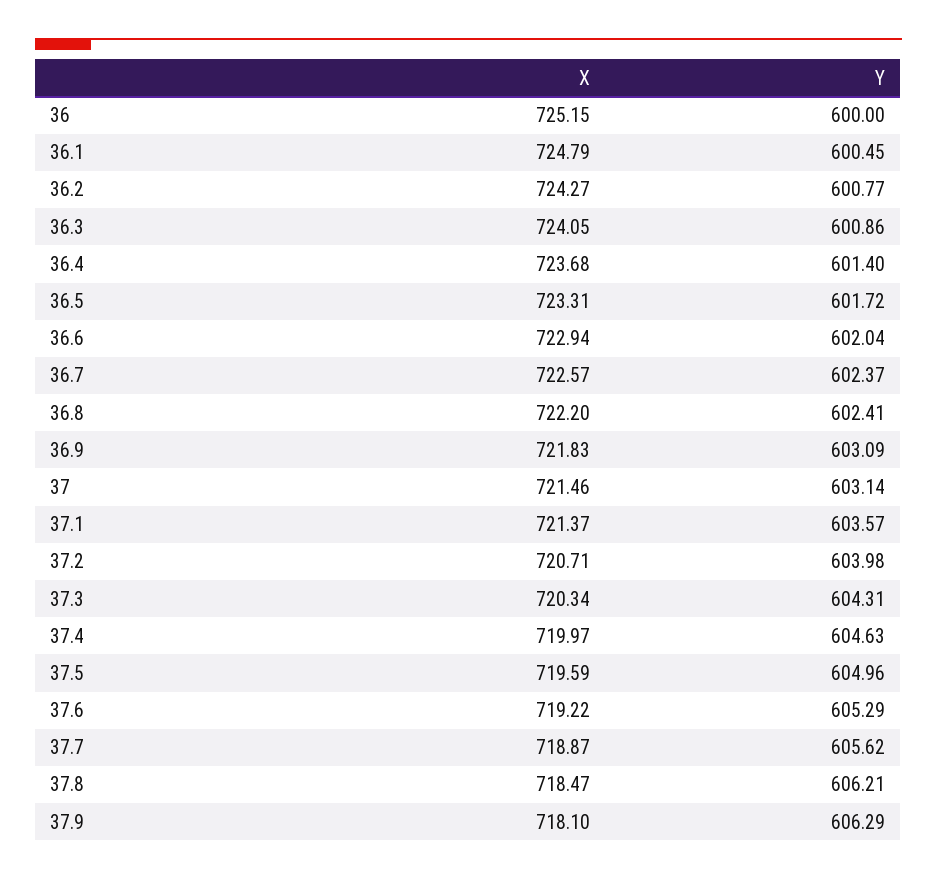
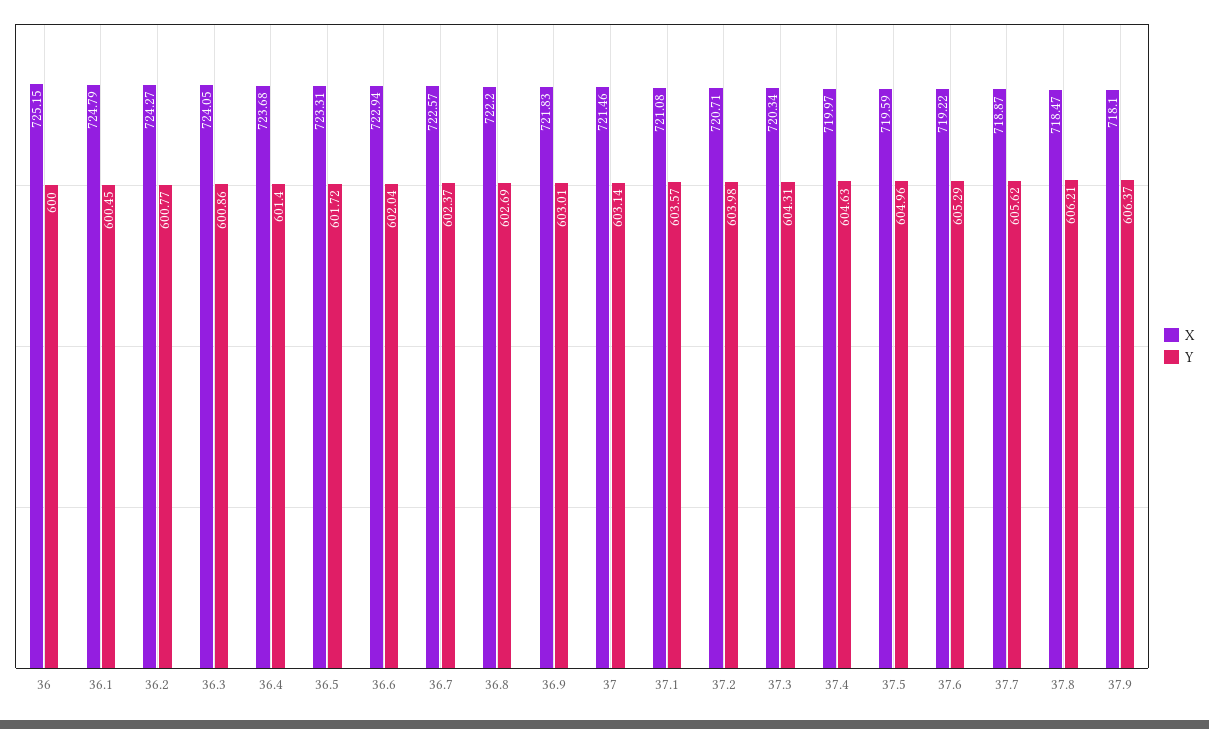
  {
    "X": {
      "36": 725.15,
      "36.1": 724.79,
      "36.2": 724.27,
      "36.3": 724.05,
      "36.4": 723.68,
      "36.5": 723.31,
      "36.6": 722.94,
      "36.7": 722.57,
      "36.8": 722.2,
      "36.9": 721.83,
      "37": 721.46,
-     "37.1": 721.37,
+     "37.1": 721.08,
      "37.2": 720.71,
      "37.3": 720.34,
      "37.4": 719.97,
      "37.5": 719.59,
      "37.6": 719.22,
      "37.7": 718.87,
      "37.8": 718.47,
      "37.9": 718.1
    },
    "Y": {
      "36": 600,
      "36.1": 600.45,
      "36.2": 600.77,
      "36.3": 600.86,
      "36.4": 601.4,
      "36.5": 601.72,
      "36.6": 602.04,
      "36.7": 602.37,
-     "36.8": 602.41,
+     "36.8": 602.69,
-     "36.9": 603.09,
+     "36.9": 603.01,
      "37": 603.14,
      "37.1": 603.57,
      "37.2": 603.98,
      "37.3": 604.31,
      "37.4": 604.63,
      "37.5": 604.96,
      "37.6": 605.29,
      "37.7": 605.62,
      "37.8": 606.21,
-     "37.9": 606.29
+     "37.9": 606.37
    }
  }

